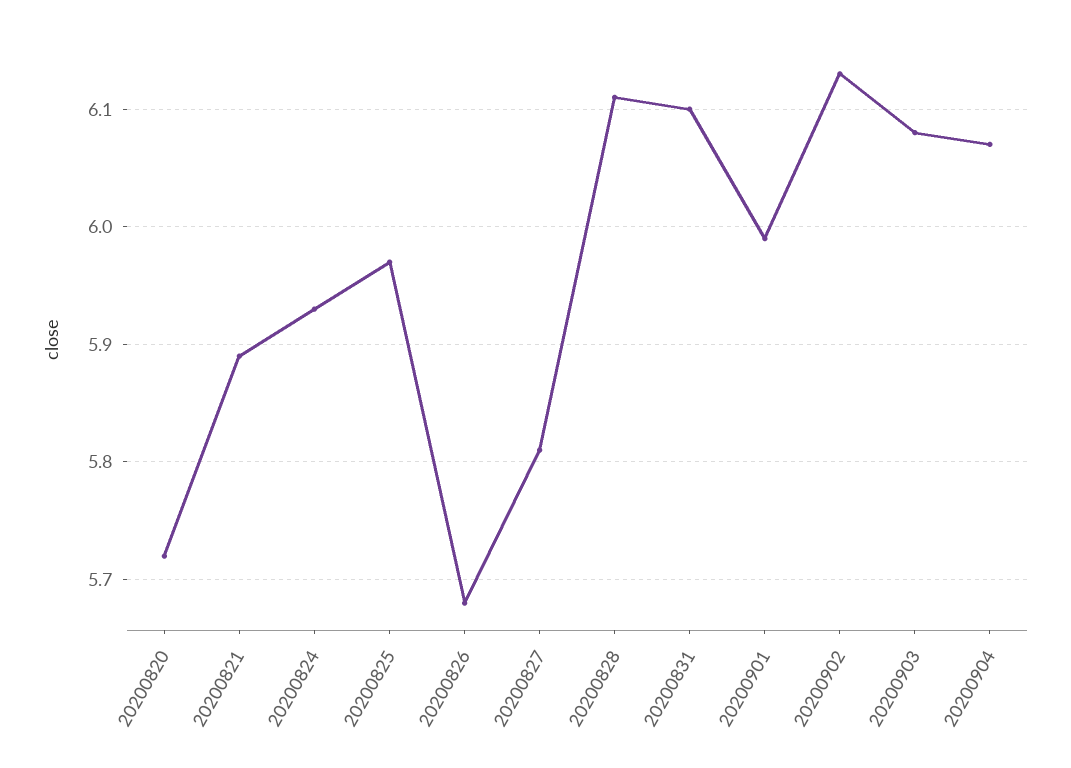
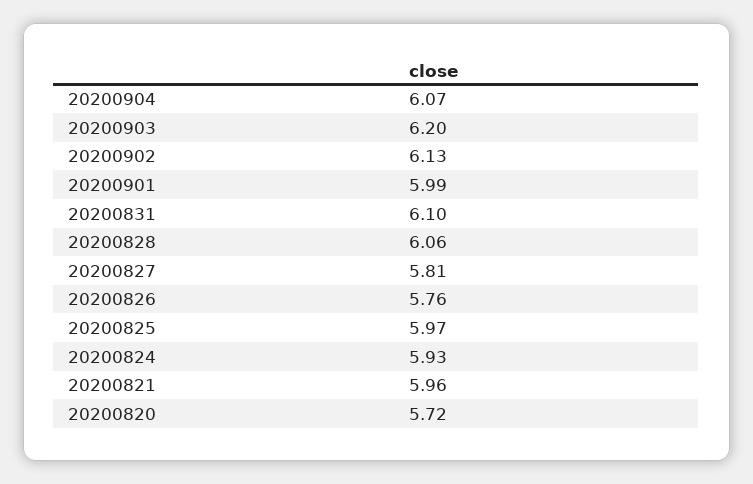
  {
    "20200820": 5.72,
-   "20200821": 5.89,
+   "20200821": 5.96,
    "20200824": 5.93,
    "20200825": 5.97,
-   "20200826": 5.68,
+   "20200826": 5.76,
    "20200827": 5.81,
-   "20200828": 6.11,
+   "20200828": 6.06,
    "20200831": 6.1,
    "20200901": 5.99,
    "20200902": 6.13,
-   "20200903": 6.08,
+   "20200903": 6.2,
    "20200904": 6.07
  }

